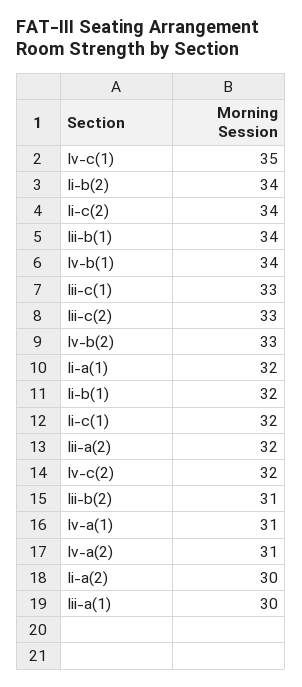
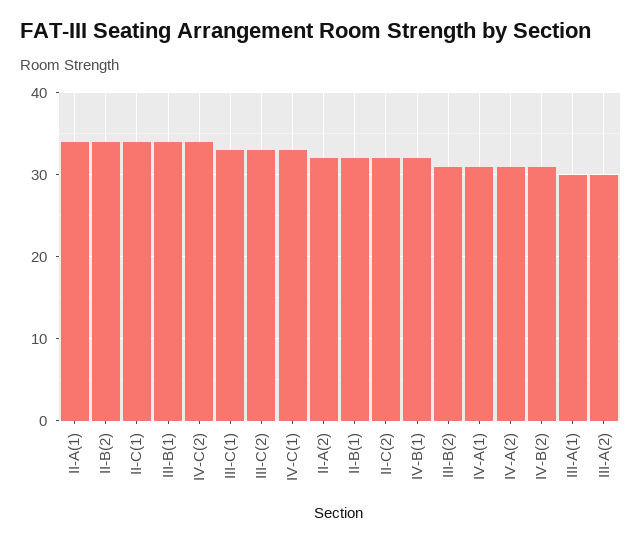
  {
-   "Iv-c(1)": 35,
+   "Iv-c(1)": 33,
    "Ii-b(2)": 34,
-   "Ii-c(2)": 34,
+   "Ii-c(2)": 32,
    "Iii-b(1)": 34,
-   "Iv-b(1)": 34,
+   "Iv-b(1)": 32,
    "Iii-c(1)": 33,
    "Iii-c(2)": 33,
-   "Iv-b(2)": 33,
+   "Iv-b(2)": 31,
-   "Ii-a(1)": 32,
+   "Ii-a(1)": 34,
    "Ii-b(1)": 32,
-   "Ii-c(1)": 32,
+   "Ii-c(1)": 34,
-   "Iii-a(2)": 32,
+   "Iii-a(2)": 30,
-   "Iv-c(2)": 32,
+   "Iv-c(2)": 34,
    "Iii-b(2)": 31,
    "Iv-a(1)": 31,
    "Iv-a(2)": 31,
-   "Ii-a(2)": 30,
+   "Ii-a(2)": 32,
    "Iii-a(1)": 30
  }

